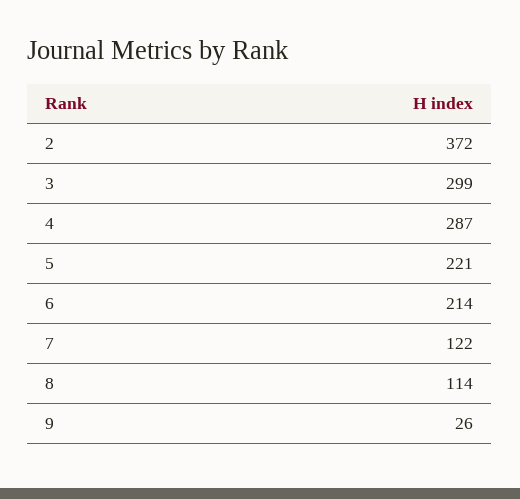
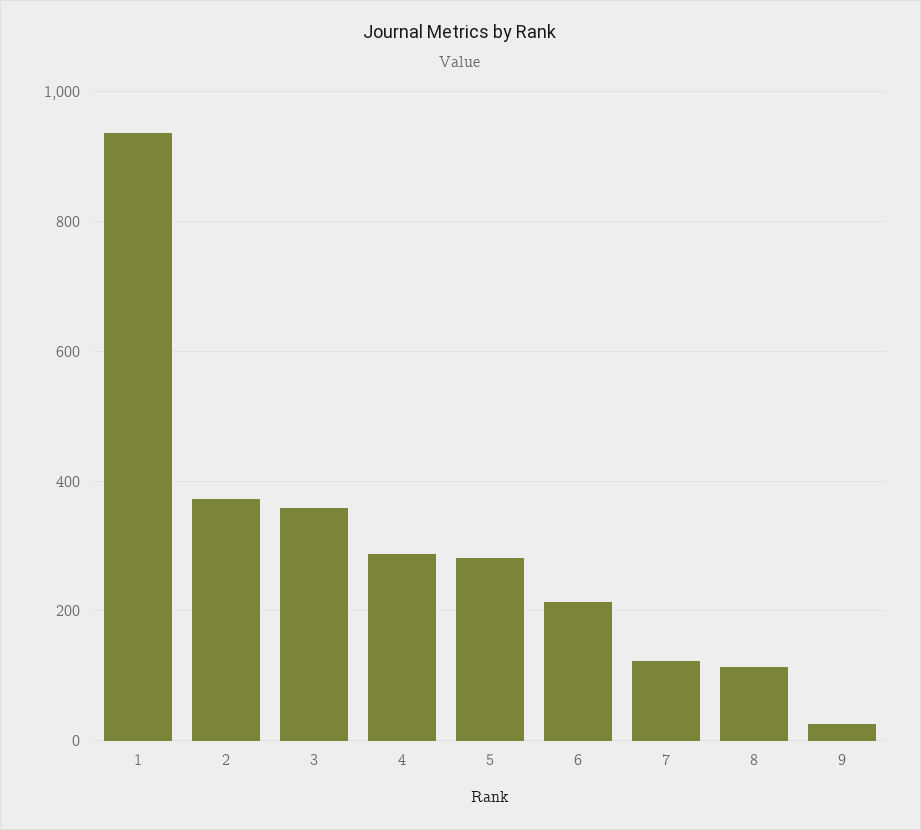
  {
    "2": 372,
-   "3": 299,
+   "3": 360,
    "4": 287,
-   "5": 221,
+   "5": 280,
    "6": 214,
    "7": 122,
    "8": 114,
-   "9": 26
+   "9": 26,
+   "1": 940
  }

